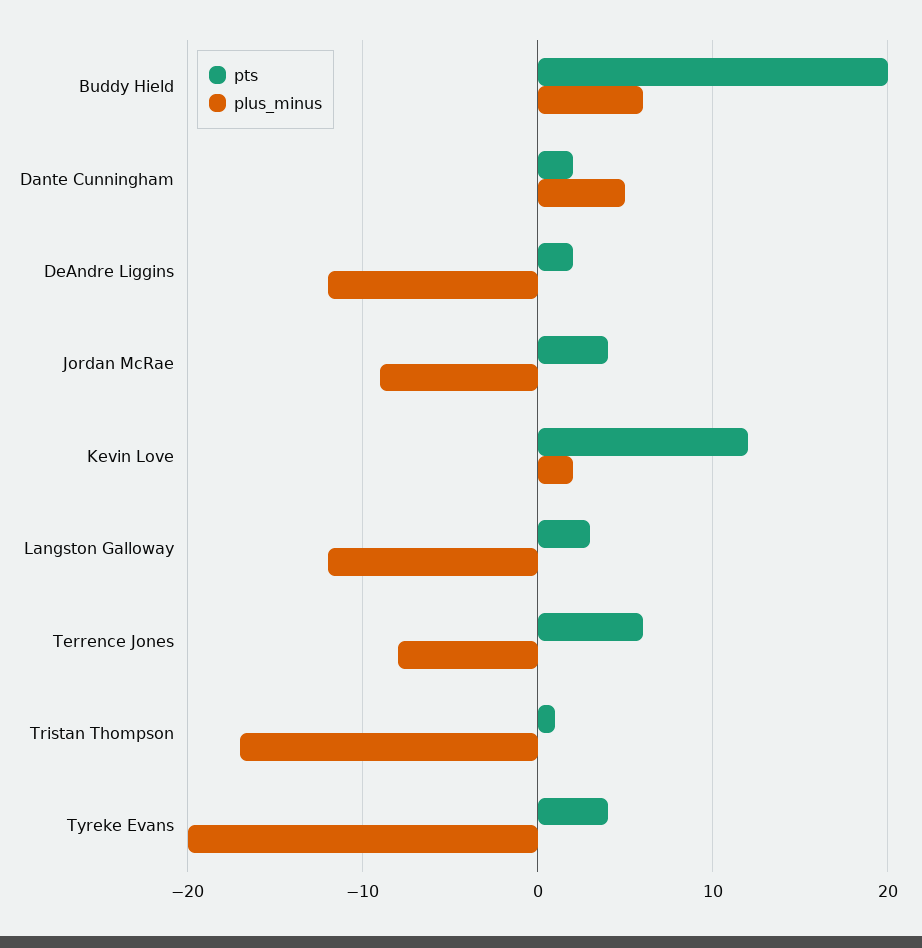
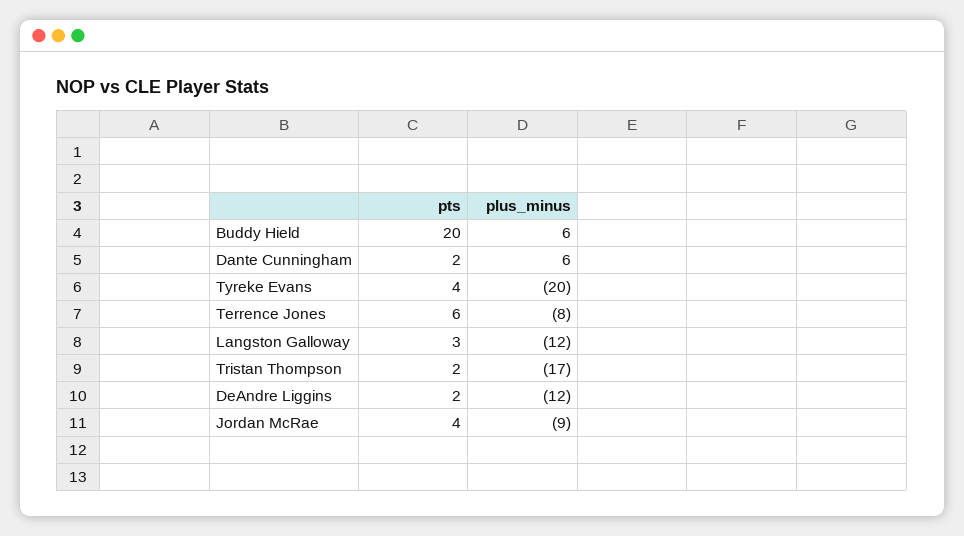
  {
    "pts": {
      "Buddy Hield": 20,
      "Dante Cunningham": 2,
      "DeAndre Liggins": 2,
      "Jordan McRae": 4,
-     "Kevin Love": 12,
      "Langston Galloway": 3,
      "Terrence Jones": 6,
-     "Tristan Thompson": 1,
+     "Tristan Thompson": 2,
      "Tyreke Evans": 4
    },
    "plus_minus": {
      "Buddy Hield": 6,
-     "Dante Cunningham": 5,
+     "Dante Cunningham": 6,
      "DeAndre Liggins": -12,
      "Jordan McRae": -9,
-     "Kevin Love": 2,
      "Langston Galloway": -12,
      "Terrence Jones": -8,
      "Tristan Thompson": -17,
      "Tyreke Evans": -20
    }
  }

